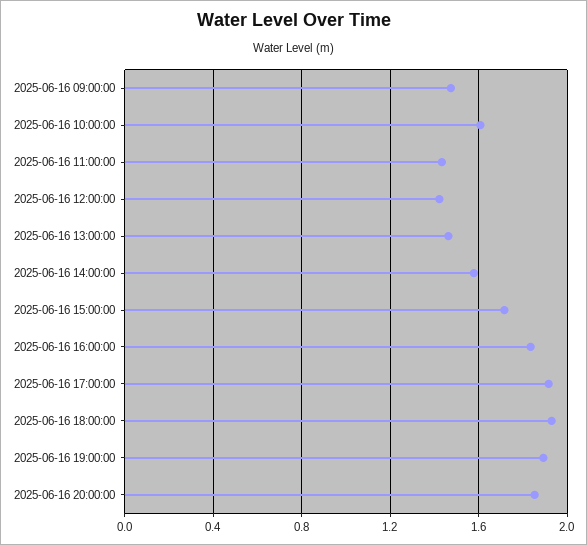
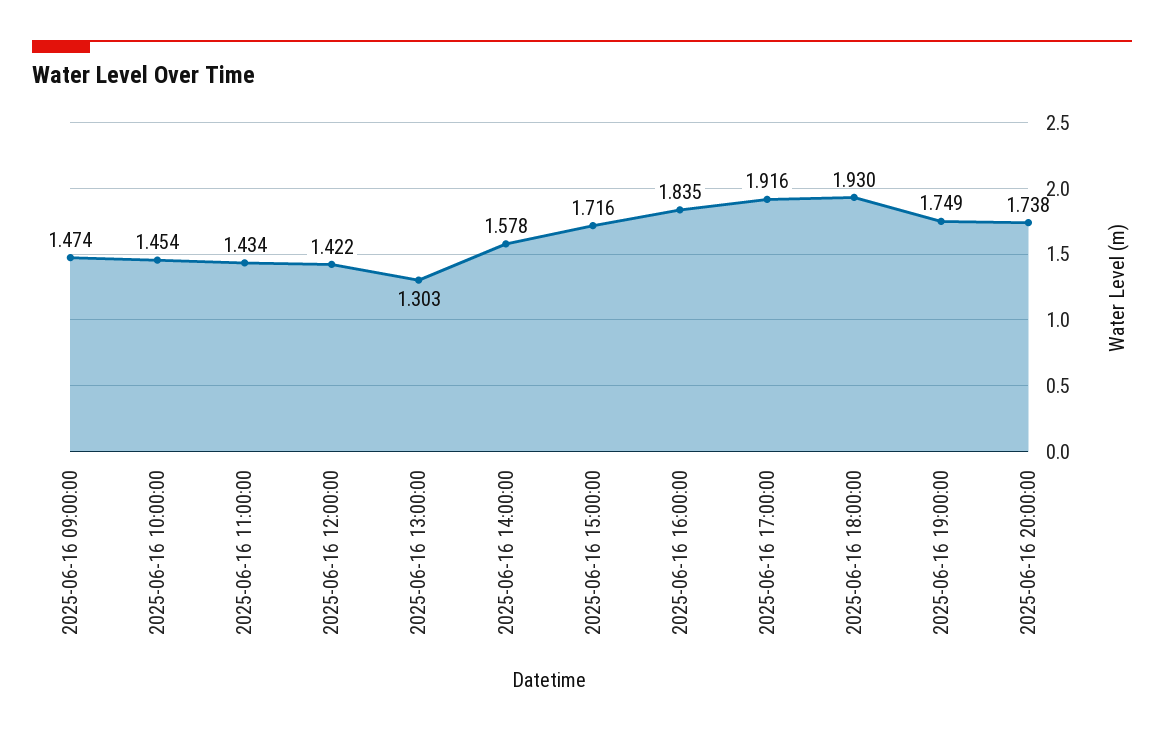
  {
    "2025-06-16 09:00:00": 1.474,
-   "2025-06-16 10:00:00": 1.6,
+   "2025-06-16 10:00:00": 1.454,
    "2025-06-16 11:00:00": 1.434,
    "2025-06-16 12:00:00": 1.422,
-   "2025-06-16 13:00:00": 1.45,
+   "2025-06-16 13:00:00": 1.303,
    "2025-06-16 14:00:00": 1.578,
    "2025-06-16 15:00:00": 1.716,
    "2025-06-16 16:00:00": 1.835,
    "2025-06-16 17:00:00": 1.916,
    "2025-06-16 18:00:00": 1.93,
-   "2025-06-16 19:00:00": 1.9,
+   "2025-06-16 19:00:00": 1.749,
-   "2025-06-16 20:00:00": 1.85
+   "2025-06-16 20:00:00": 1.738
  }

